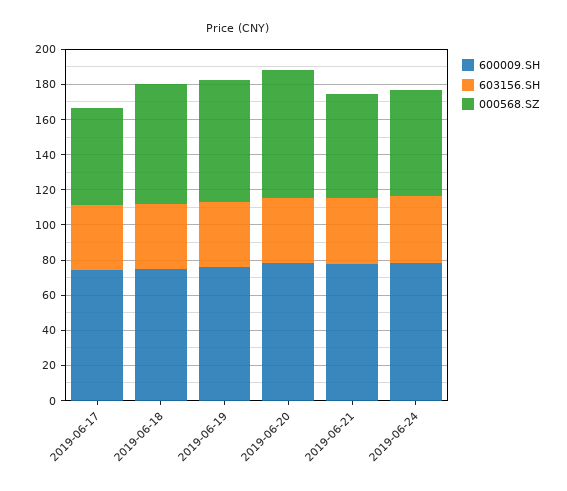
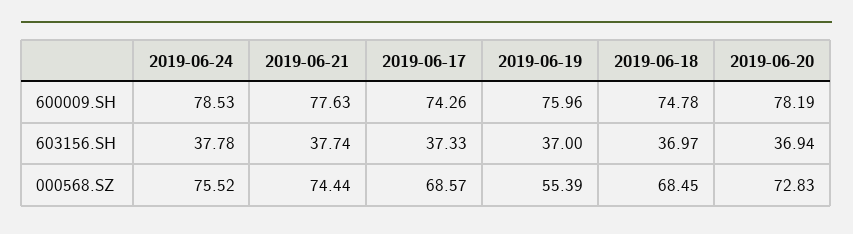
  {
    "600009.SH": {
      "2019-06-17": 74.26,
      "2019-06-18": 74.78,
      "2019-06-19": 75.96,
      "2019-06-20": 78.19,
      "2019-06-21": 77.63,
      "2019-06-24": 78.53
    },
    "603156.SH": {
      "2019-06-17": 37.33,
      "2019-06-18": 36.97,
      "2019-06-19": 37,
      "2019-06-20": 36.94,
      "2019-06-21": 37.74,
      "2019-06-24": 37.78
    },
    "000568.SZ": {
-     "2019-06-17": 55,
+     "2019-06-17": 68.57,
      "2019-06-18": 68.45,
-     "2019-06-19": 70,
+     "2019-06-19": 55.39,
      "2019-06-20": 72.83,
-     "2019-06-21": 60,
+     "2019-06-21": 74.44,
-     "2019-06-24": 60
+     "2019-06-24": 75.52
    }
  }

